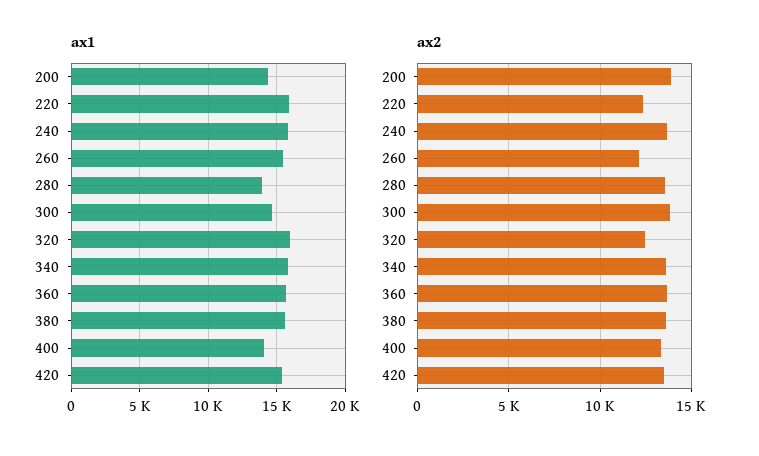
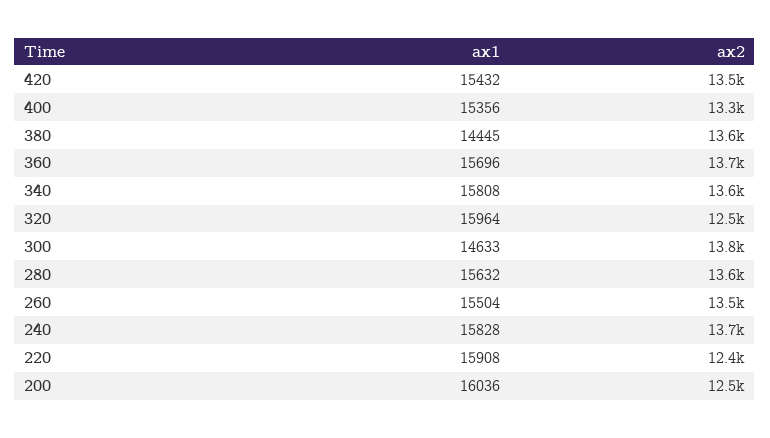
  {
    "ax1": {
-     "200": 14500,
+     "200": 16036,
      "220": 15908,
      "240": 15828,
      "260": 15504,
-     "280": 14000,
+     "280": 15632,
      "300": 14633,
      "320": 15964,
      "340": 15808,
      "360": 15696,
-     "380": 15500,
+     "380": 14445,
-     "400": 14000,
+     "400": 15356,
      "420": 15432
    },
    "ax2": {
-     "200": 14000,
+     "200": 12500,
      "220": 12400,
      "240": 13700,
-     "260": 12000,
+     "260": 13500,
      "280": 13600,
      "300": 13800,
      "320": 12500,
      "340": 13600,
      "360": 13700,
      "380": 13600,
      "400": 13300,
      "420": 13500
    }
  }

